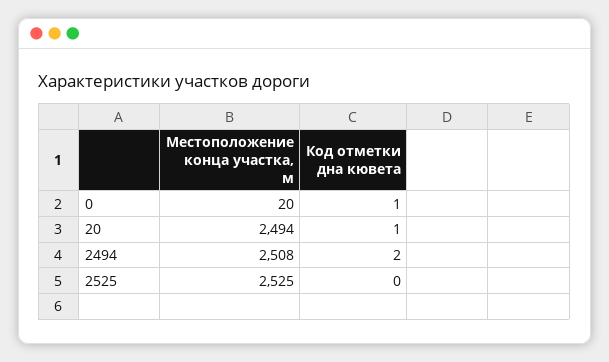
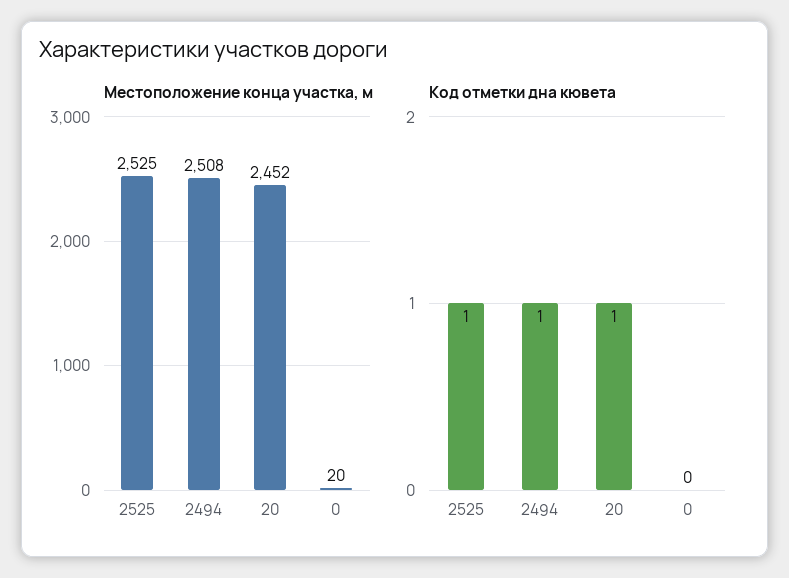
  {
    "Местоположение конца участка, м": {
      "0": 20,
-     "20": 2494,
+     "20": 2452,
      "2494": 2508,
      "2525": 2525
    },
    "Код отметки дна кювета": {
-     "0": 1,
+     "0": 0,
      "20": 1,
-     "2494": 2,
+     "2494": 1,
-     "2525": 0
+     "2525": 1
    }
  }

